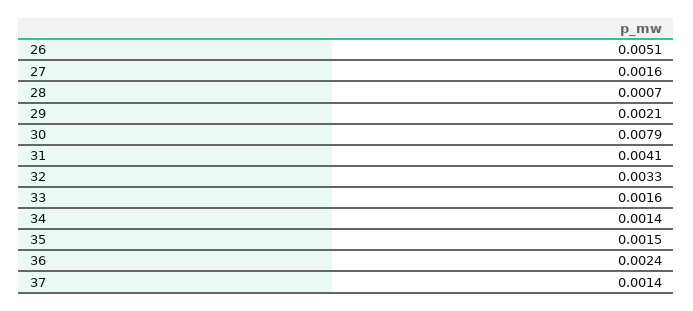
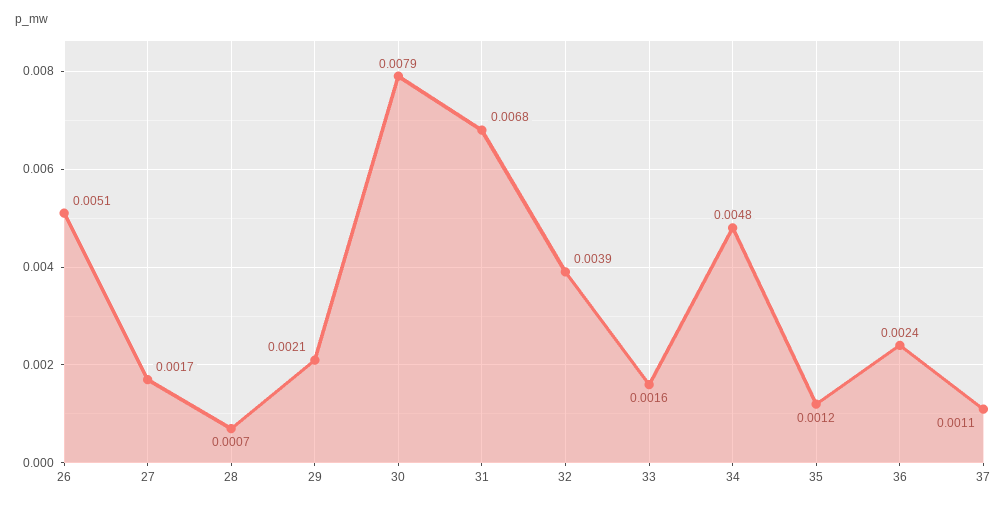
  {
    "26": 0.0051,
-   "27": 0.0016,
+   "27": 0.0017,
    "28": 0.0007,
    "29": 0.0021,
    "30": 0.0079,
-   "31": 0.0041,
+   "31": 0.0068,
-   "32": 0.0033,
+   "32": 0.0039,
    "33": 0.0016,
-   "34": 0.0014,
+   "34": 0.0048,
-   "35": 0.0015,
+   "35": 0.0012,
    "36": 0.0024,
-   "37": 0.0014
+   "37": 0.0011
  }

